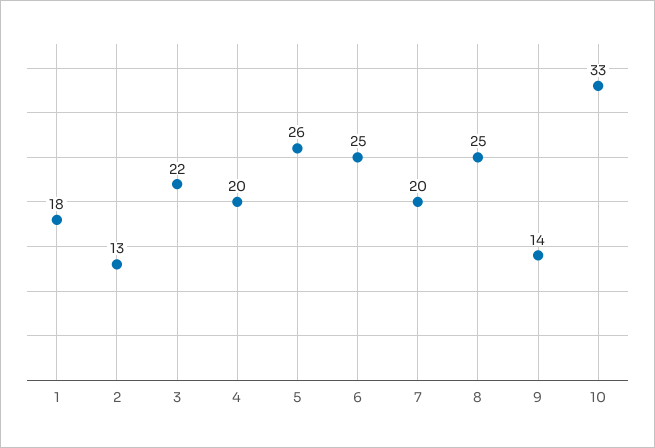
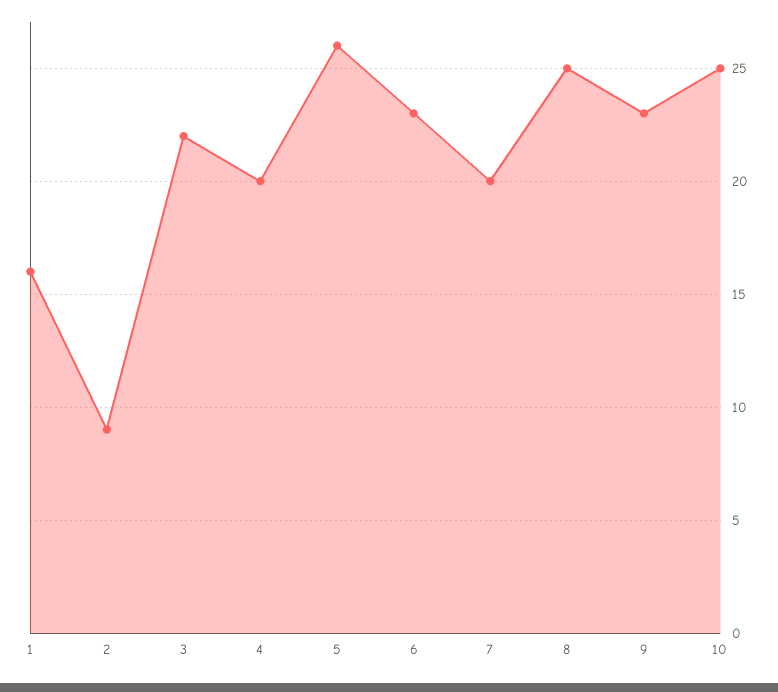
  {
-   "1": 18,
+   "1": 16,
-   "2": 13,
+   "2": 9,
    "3": 22,
    "4": 20,
    "5": 26,
-   "6": 25,
+   "6": 23,
    "7": 20,
    "8": 25,
-   "9": 14,
+   "9": 23,
-   "10": 33
+   "10": 25
  }

